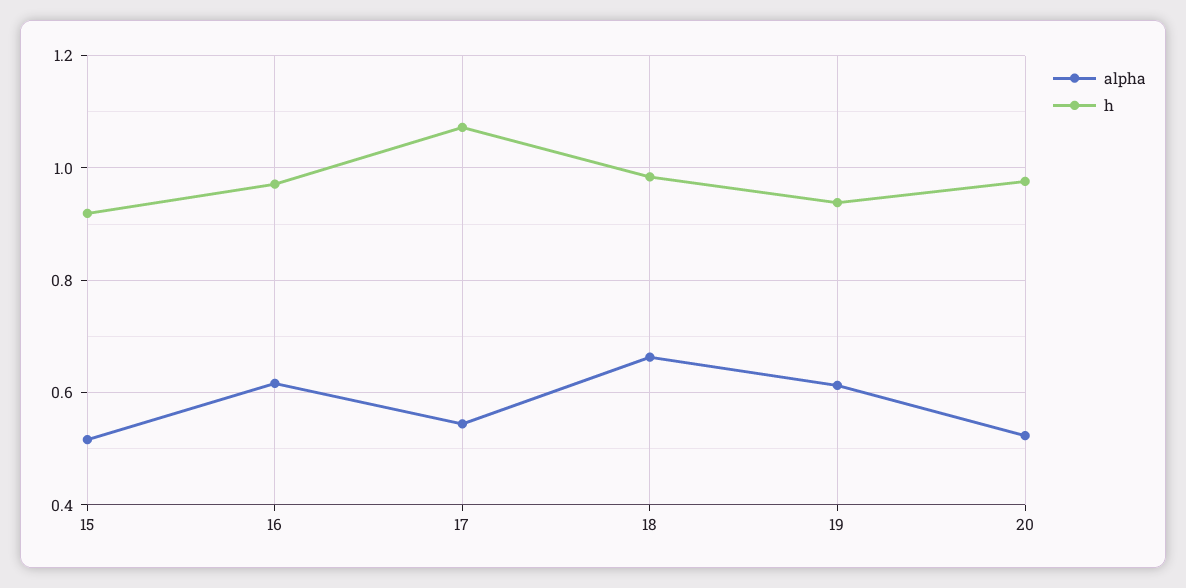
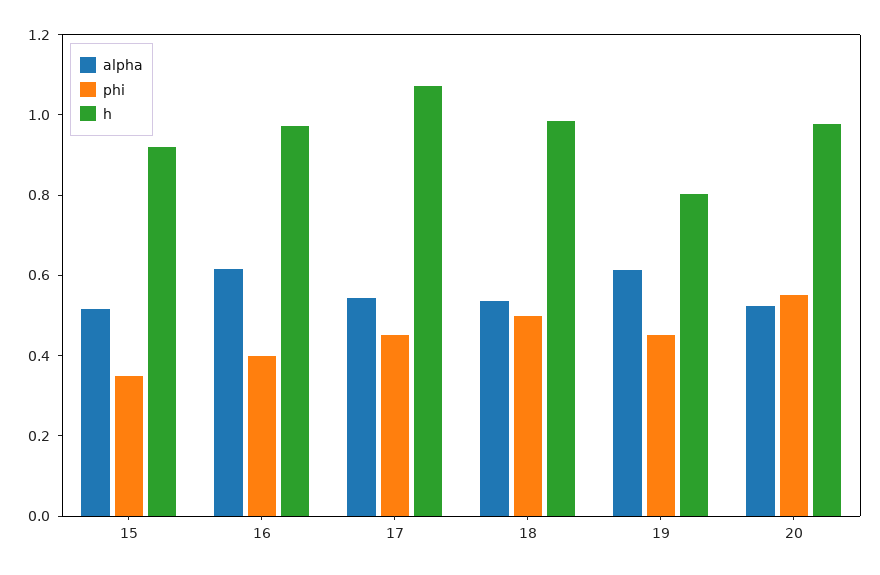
  {
    "alpha": {
      "15": 0.52,
      "16": 0.62,
      "17": 0.54,
-     "18": 0.66,
+     "18": 0.55,
      "19": 0.62,
      "20": 0.52
    },
    "h": {
      "15": 0.92,
      "16": 0.98,
      "17": 1.08,
      "18": 0.98,
-     "19": 0.94,
+     "19": 0.8,
      "20": 0.98
-   }
+   },
+   "phi": {
+     "15": 0.35,
+     "16": 0.4,
+     "17": 0.45,
+     "18": 0.5,
+     "19": 0.45,
+     "20": 0.55
+   }
  }

